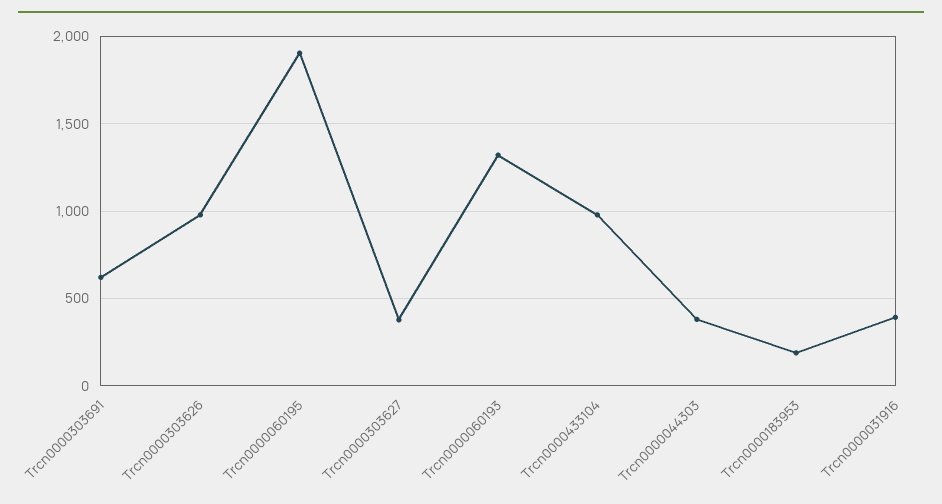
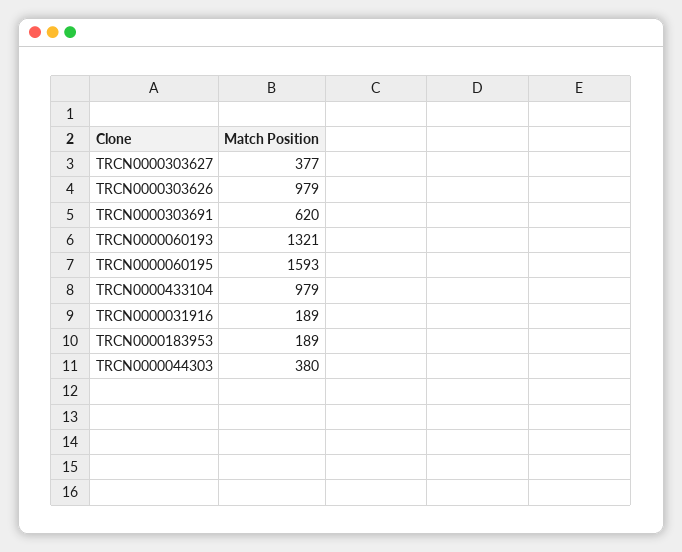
  {
    "Trcn0000303691": 620,
    "Trcn0000303626": 979,
-   "Trcn0000060195": 1900,
+   "Trcn0000060195": 1593,
    "Trcn0000303627": 377,
    "Trcn0000060193": 1321,
    "Trcn0000433104": 979,
    "Trcn0000044303": 380,
    "Trcn0000183953": 189,
-   "Trcn0000031916": 400
+   "Trcn0000031916": 189
  }

